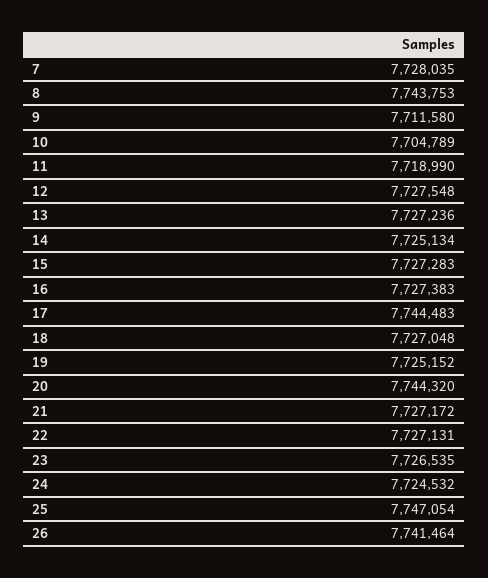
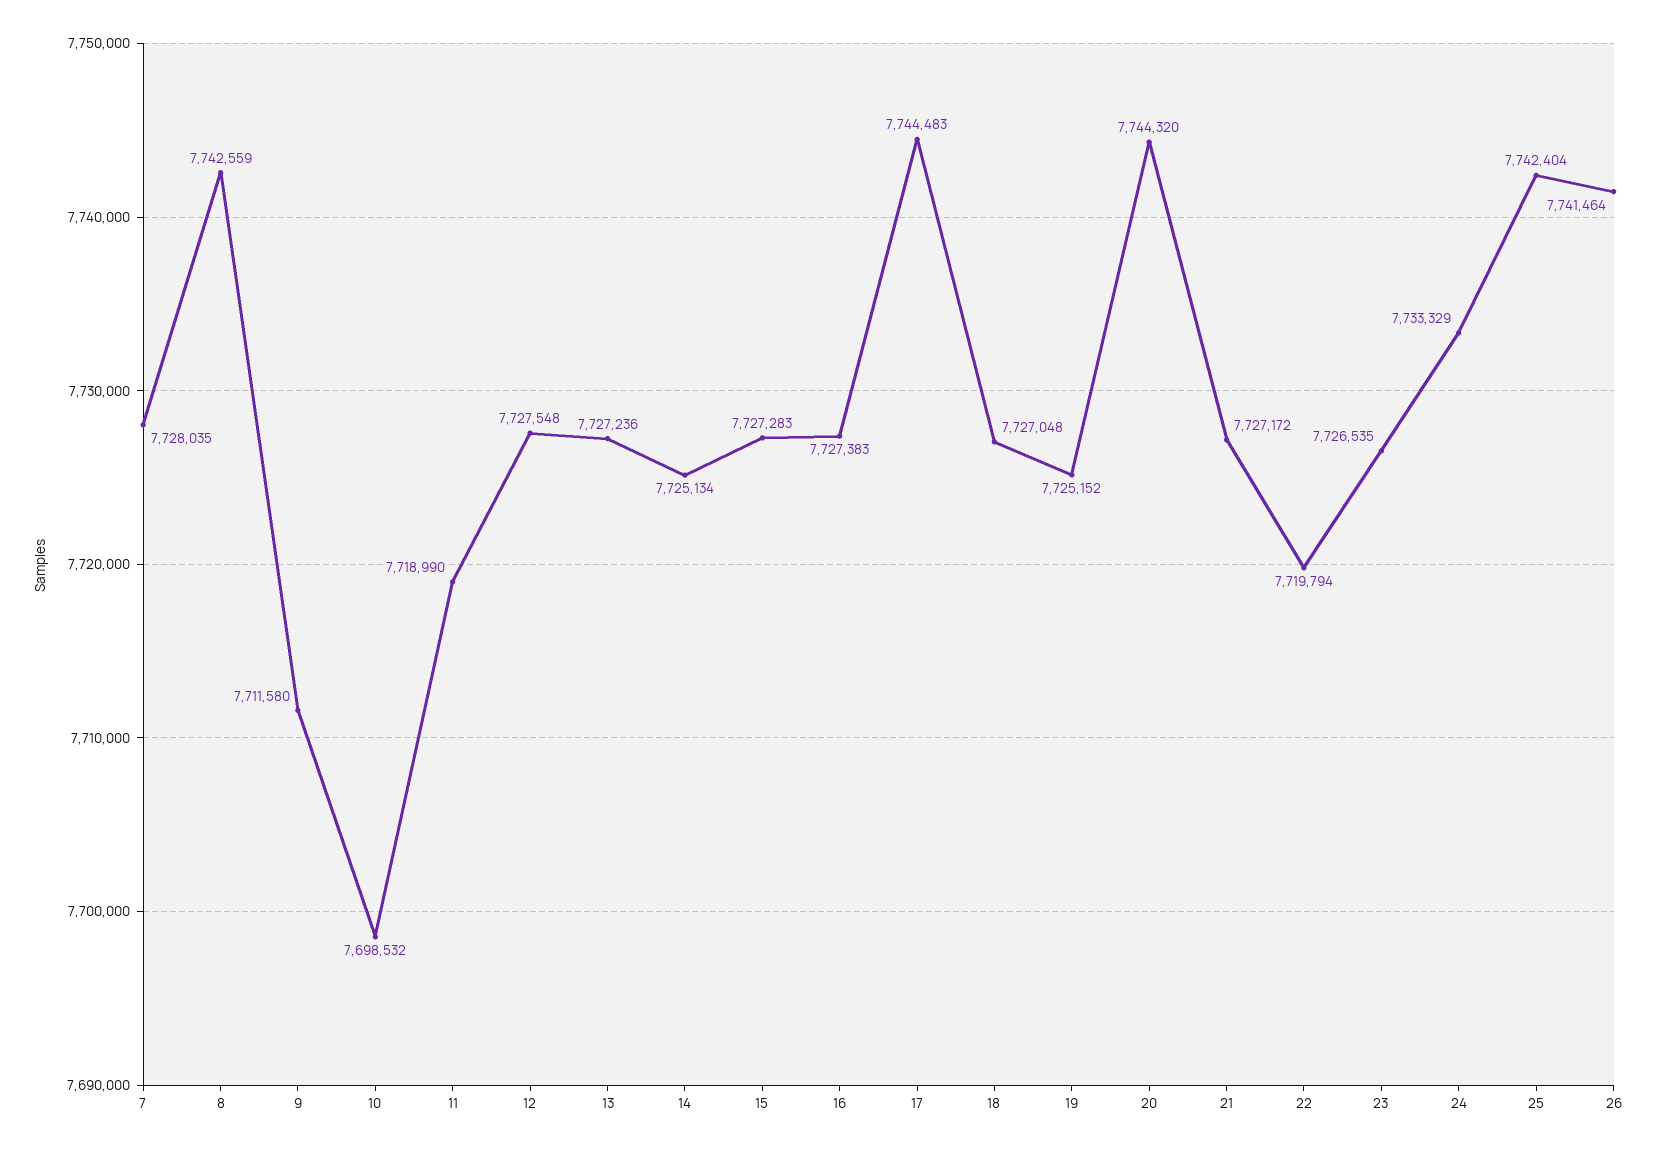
  {
    "7": 7728035,
-   "8": 7743753,
+   "8": 7742559,
    "9": 7711580,
-   "10": 7704789,
+   "10": 7698532,
    "11": 7718990,
    "12": 7727548,
    "13": 7727236,
    "14": 7725134,
    "15": 7727283,
    "16": 7727383,
    "17": 7744483,
    "18": 7727048,
    "19": 7725152,
    "20": 7744320,
    "21": 7727172,
-   "22": 7727131,
+   "22": 7719794,
    "23": 7726535,
-   "24": 7724532,
+   "24": 7733329,
-   "25": 7747054,
+   "25": 7742404,
    "26": 7741464
  }

